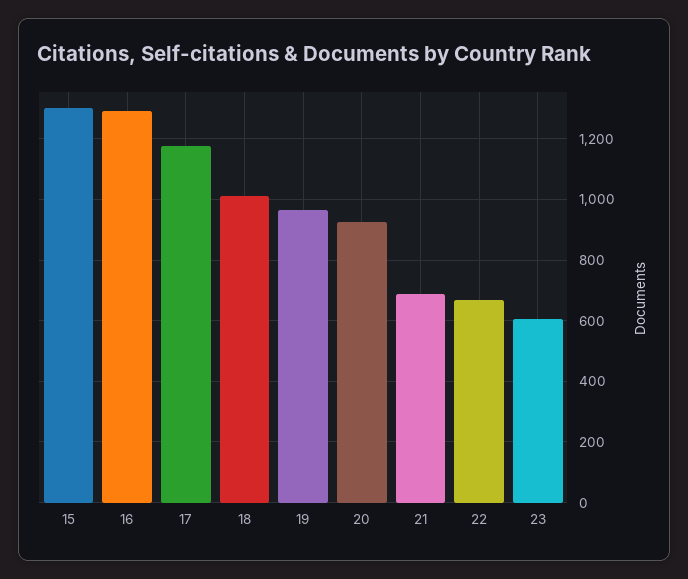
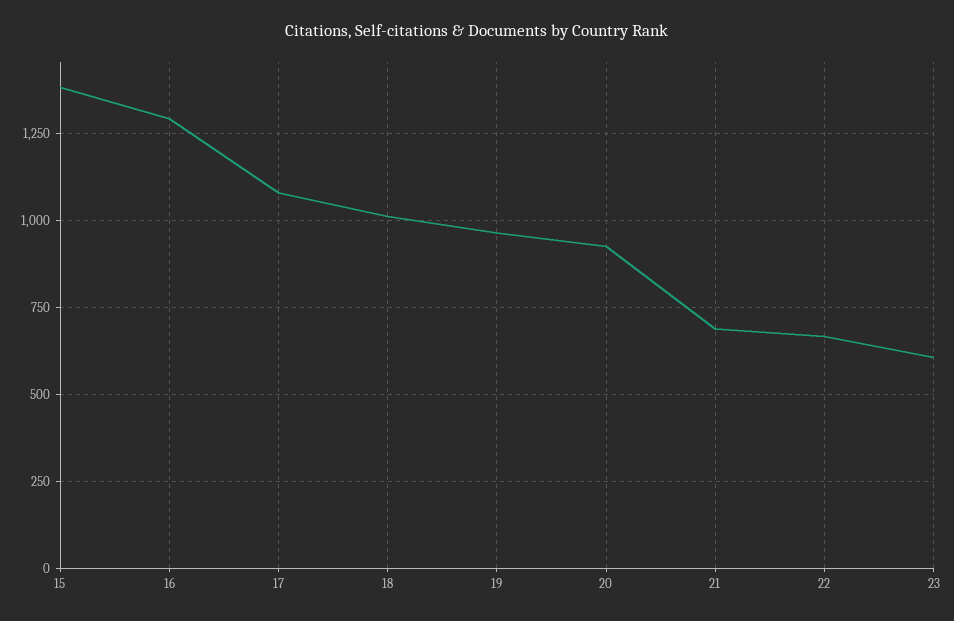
  {
-   "15": 1300,
+   "15": 1375,
    "16": 1300,
-   "17": 1180,
+   "17": 1075,
    "18": 1020,
    "19": 960,
    "20": 920,
    "21": 680,
    "22": 660,
    "23": 600
  }

